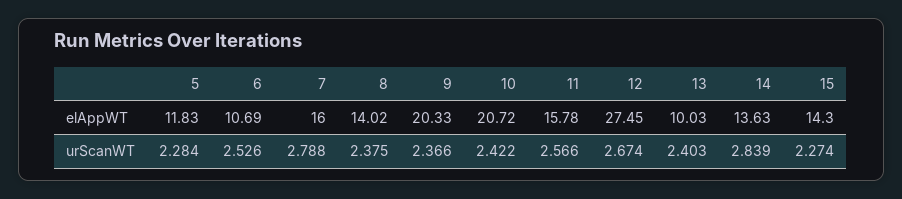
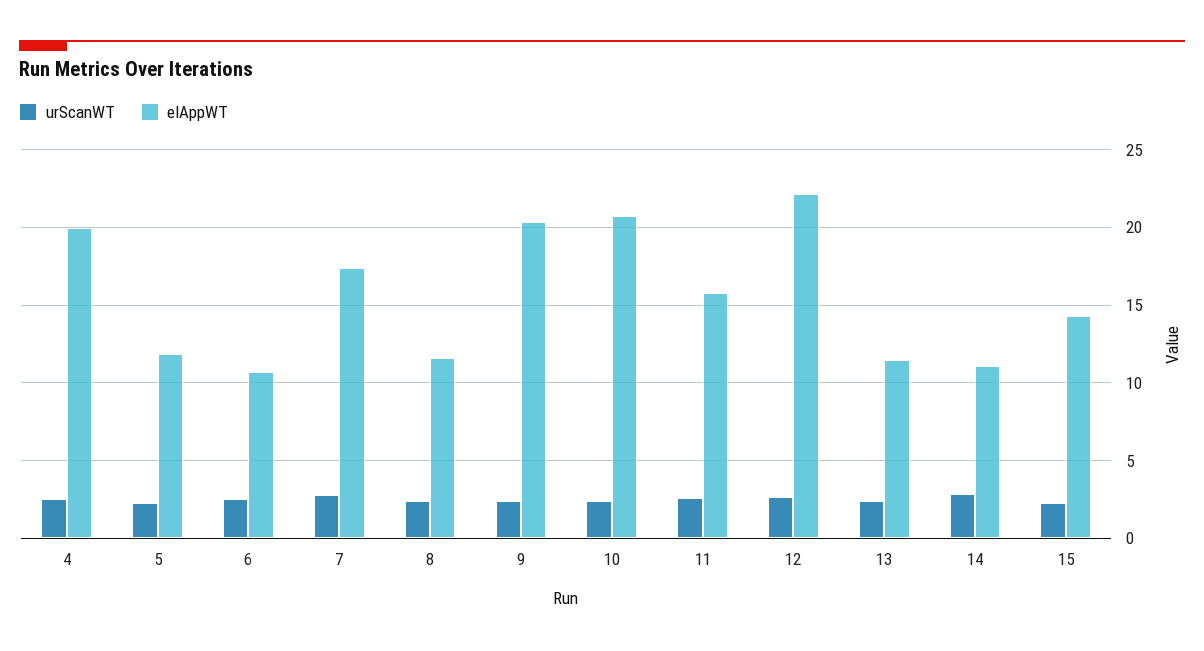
  {
    "elAppWT": {
      "5": 11.83,
      "6": 10.69,
-     "7": 16,
+     "7": 17.5,
-     "8": 14.02,
+     "8": 11.5,
      "9": 20.33,
      "10": 20.72,
      "11": 15.78,
-     "12": 27.45,
+     "12": 22,
-     "13": 10.03,
+     "13": 11.5,
-     "14": 13.63,
+     "14": 11,
-     "15": 14.3
+     "15": 14.3,
+     "4": 20
    },
    "urScanWT": {
      "5": 2.284,
      "6": 2.526,
      "7": 2.788,
      "8": 2.375,
      "9": 2.366,
      "10": 2.422,
      "11": 2.566,
      "12": 2.674,
      "13": 2.403,
      "14": 2.839,
-     "15": 2.274
+     "15": 2.274,
+     "4": 2.5
    }
  }

